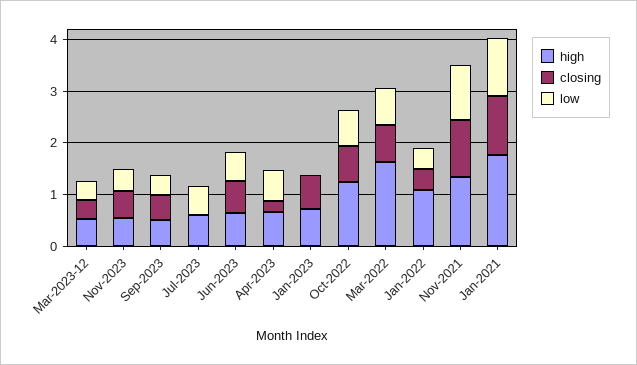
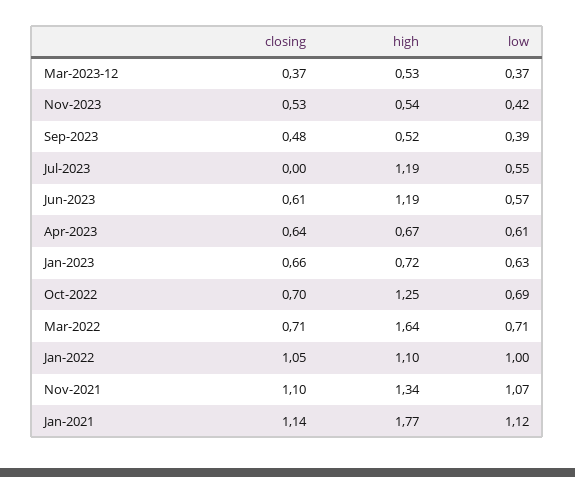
  {
    "high": {
      "Mar-2023-12": 0.53,
      "Nov-2023": 0.54,
      "Sep-2023": 0.52,
-     "Jul-2023": 0.6,
+     "Jul-2023": 1.19,
-     "Jun-2023": 0.6,
+     "Jun-2023": 1.19,
      "Apr-2023": 0.67,
      "Jan-2023": 0.72,
      "Oct-2022": 1.25,
      "Mar-2022": 1.64,
      "Jan-2022": 1.1,
      "Nov-2021": 1.34,
      "Jan-2021": 1.77
    },
    "closing": {
      "Mar-2023-12": 0.37,
      "Nov-2023": 0.53,
      "Sep-2023": 0.48,
      "Jul-2023": 0,
      "Jun-2023": 0.61,
-     "Apr-2023": 0.2,
+     "Apr-2023": 0.64,
      "Jan-2023": 0.66,
      "Oct-2022": 0.7,
      "Mar-2022": 0.71,
-     "Jan-2022": 0.4,
+     "Jan-2022": 1.05,
      "Nov-2021": 1.1,
      "Jan-2021": 1.14
    },
    "low": {
      "Mar-2023-12": 0.37,
      "Nov-2023": 0.42,
      "Sep-2023": 0.39,
      "Jul-2023": 0.55,
      "Jun-2023": 0.57,
      "Apr-2023": 0.61,
-     "Jan-2023": 0,
+     "Jan-2023": 0.63,
      "Oct-2022": 0.69,
      "Mar-2022": 0.71,
-     "Jan-2022": 0.4,
+     "Jan-2022": 1,
      "Nov-2021": 1.07,
      "Jan-2021": 1.12
    }
  }

